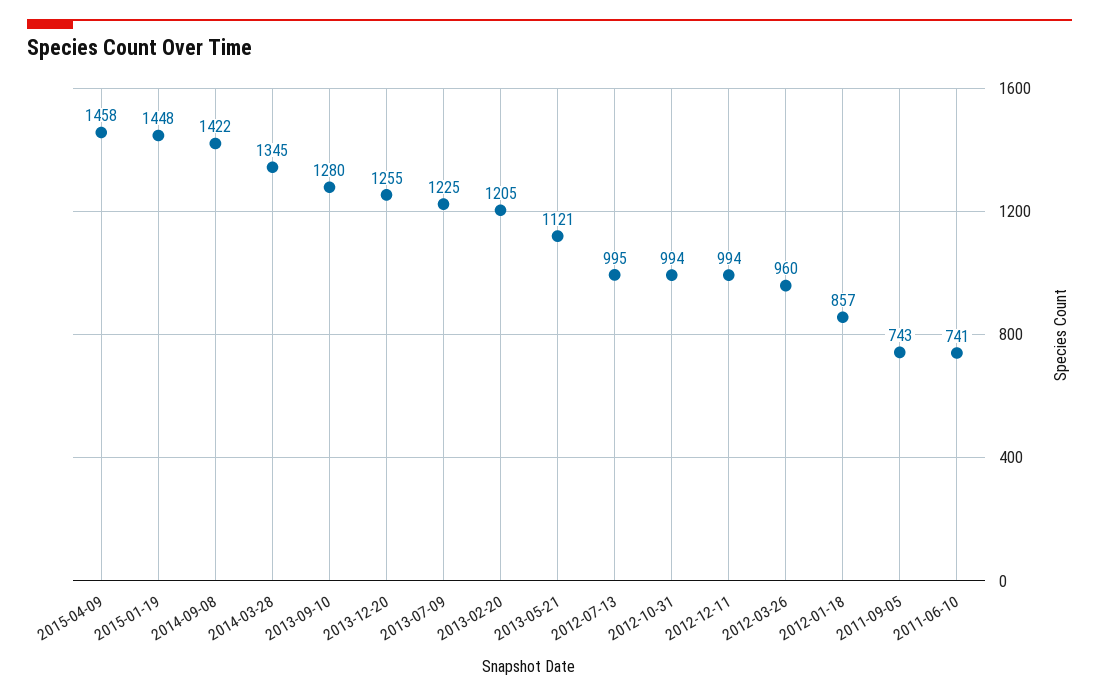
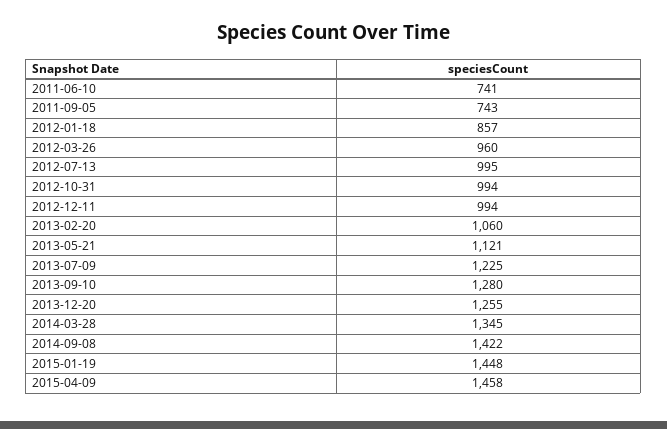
  {
    "2015-04-09": 1458,
    "2015-01-19": 1448,
    "2014-09-08": 1422,
    "2014-03-28": 1345,
    "2013-09-10": 1280,
    "2013-12-20": 1255,
    "2013-07-09": 1225,
-   "2013-02-20": 1205,
+   "2013-02-20": 1060,
    "2013-05-21": 1121,
    "2012-07-13": 995,
    "2012-10-31": 994,
    "2012-12-11": 994,
    "2012-03-26": 960,
    "2012-01-18": 857,
    "2011-09-05": 743,
    "2011-06-10": 741
  }

